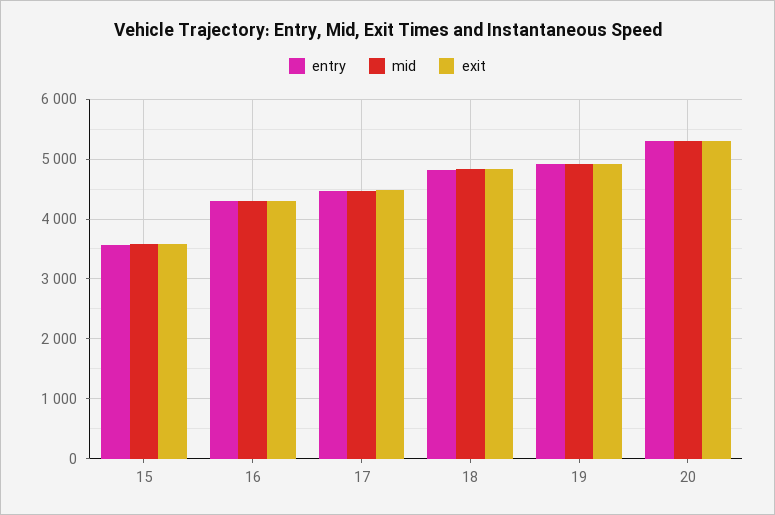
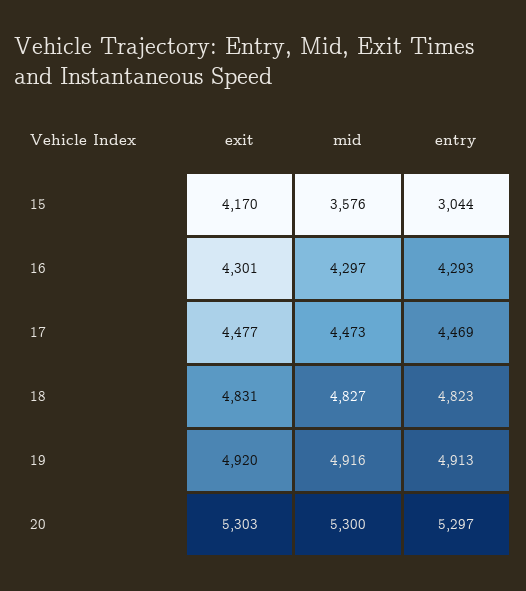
  {
    "entry": {
-     "15": 3600,
+     "15": 3044,
      "16": 4293,
      "17": 4469,
      "18": 4823,
      "19": 4913,
      "20": 5297
    },
    "mid": {
      "15": 3576,
      "16": 4297,
      "17": 4473,
      "18": 4827,
      "19": 4916,
      "20": 5300
    },
    "exit": {
-     "15": 3600,
+     "15": 4170,
      "16": 4301,
      "17": 4477,
      "18": 4831,
      "19": 4920,
      "20": 5303
    }
  }

